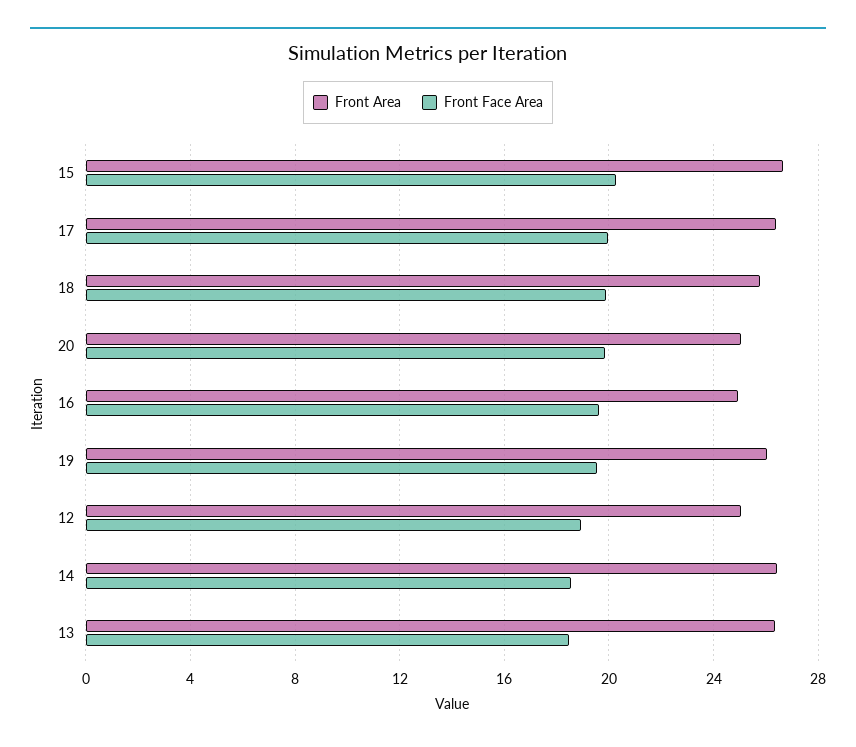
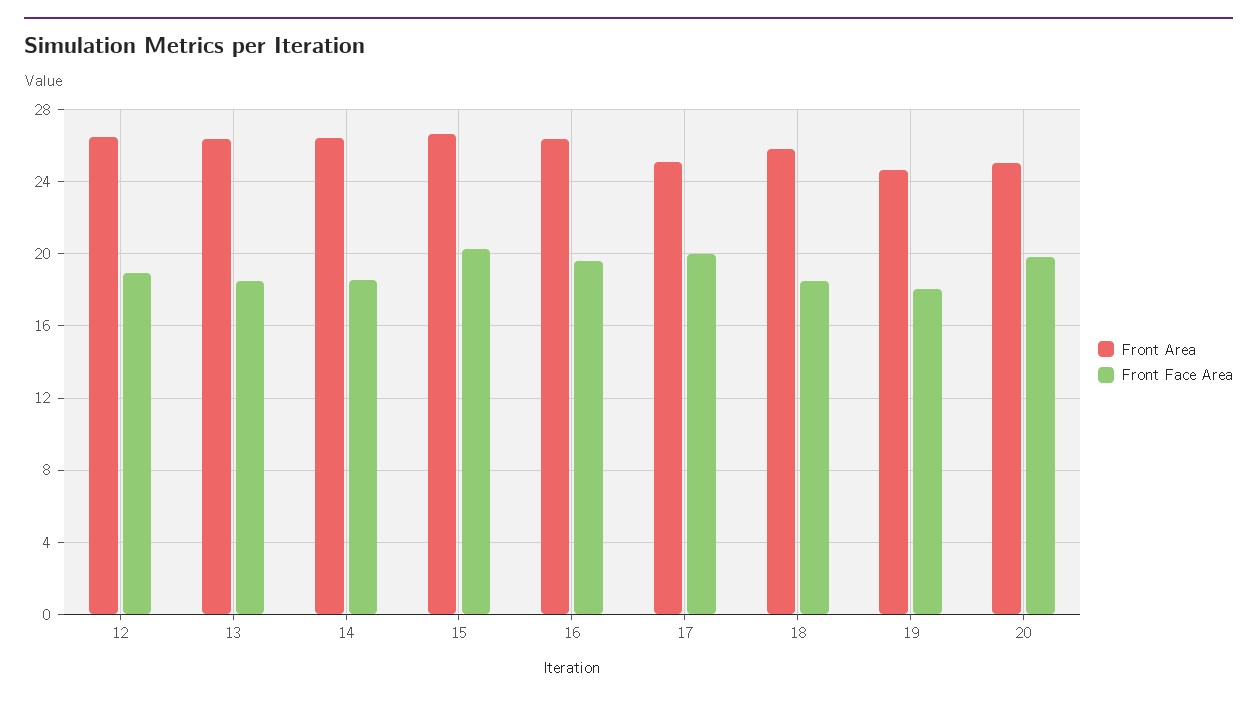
  {
    "Front Area": {
      "15": 26.5,
-     "17": 26.5,
+     "17": 25,
      "18": 26,
      "20": 25,
-     "16": 25,
+     "16": 26.5,
-     "19": 26,
+     "19": 24.5,
-     "12": 25,
+     "12": 26.5,
      "14": 26.5,
      "13": 26.5
    },
    "Front Face Area": {
      "15": 20.5,
      "17": 20,
-     "18": 20,
+     "18": 18.5,
      "20": 20,
      "16": 19.5,
-     "19": 19.5,
+     "19": 18,
      "12": 19,
      "14": 18.5,
      "13": 18.5
    }
  }

